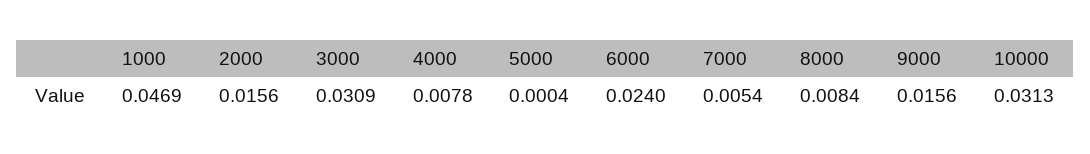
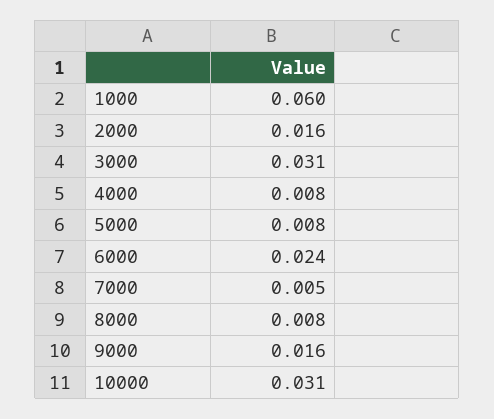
  {
-   "1000": 0.0469,
+   "1000": 0.06,
    "2000": 0.0156,
    "3000": 0.0309,
    "4000": 0.0078,
-   "5000": 0.0004,
+   "5000": 0.008,
    "6000": 0.024,
    "7000": 0.0054,
    "8000": 0.0084,
    "9000": 0.0156,
    "10000": 0.0313
  }

